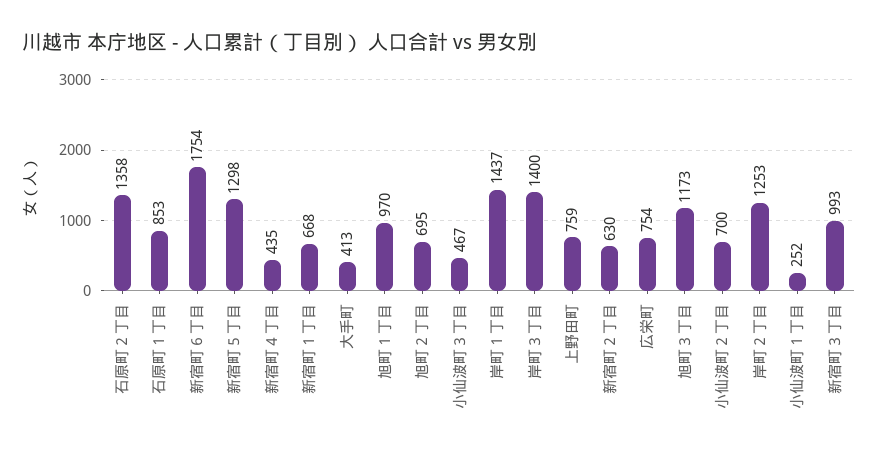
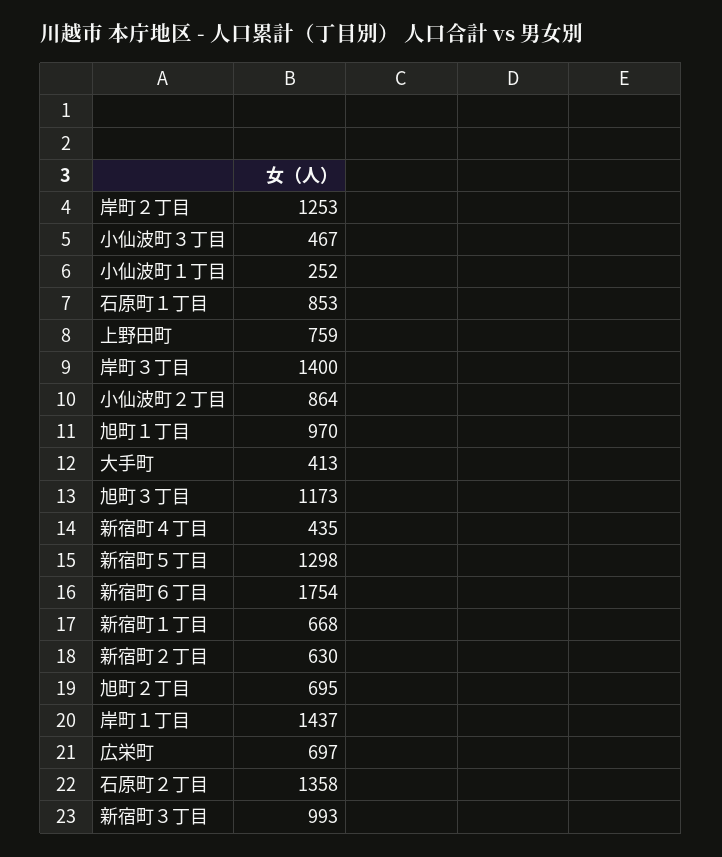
  {
    "石原町２丁目": 1358,
    "石原町１丁目": 853,
    "新宿町６丁目": 1754,
    "新宿町５丁目": 1298,
    "新宿町４丁目": 435,
    "新宿町１丁目": 668,
    "大手町": 413,
    "旭町１丁目": 970,
    "旭町２丁目": 695,
    "小仙波町３丁目": 467,
    "岸町１丁目": 1437,
    "岸町３丁目": 1400,
    "上野田町": 759,
    "新宿町２丁目": 630,
-   "広栄町": 754,
+   "広栄町": 697,
    "旭町３丁目": 1173,
-   "小仙波町２丁目": 700,
+   "小仙波町２丁目": 864,
    "岸町２丁目": 1253,
    "小仙波町１丁目": 252,
    "新宿町３丁目": 993
  }

